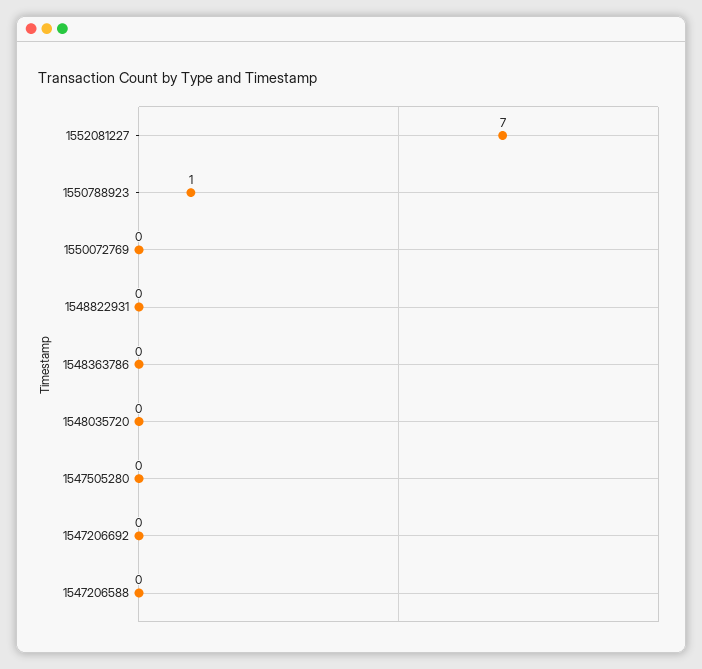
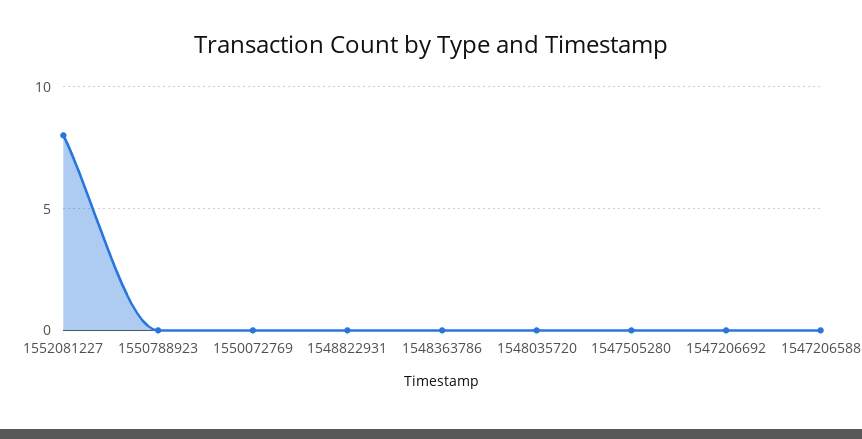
  {
-   "1552081227": 7,
+   "1552081227": 8,
-   "1550788923": 1,
+   "1550788923": 0,
    "1550072769": 0,
    "1548822931": 0,
    "1548363786": 0,
    "1548035720": 0,
    "1547505280": 0,
    "1547206692": 0,
    "1547206588": 0
  }

